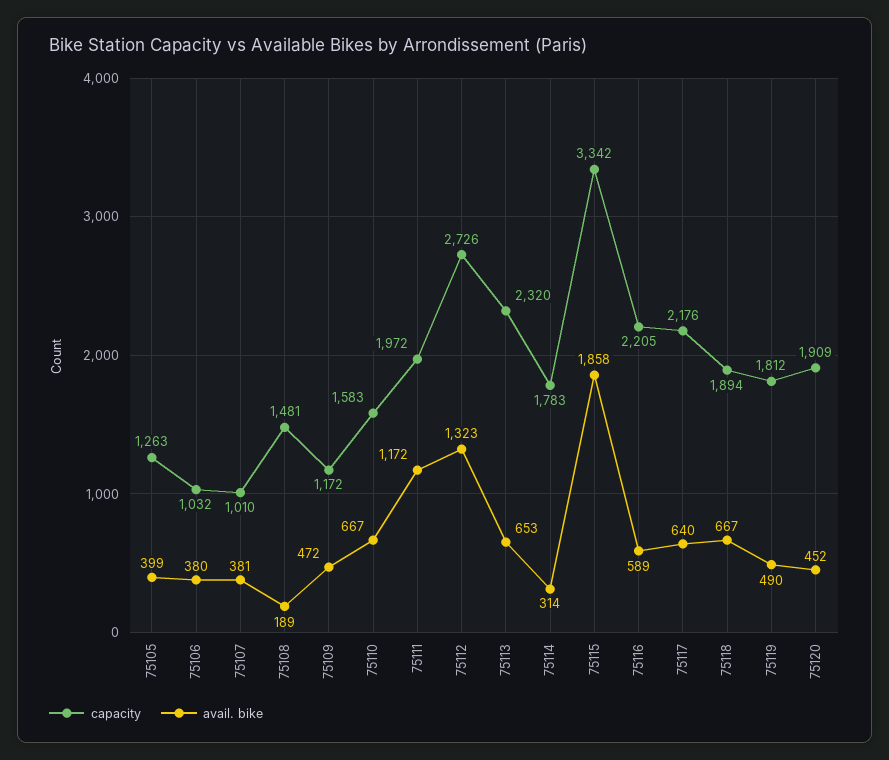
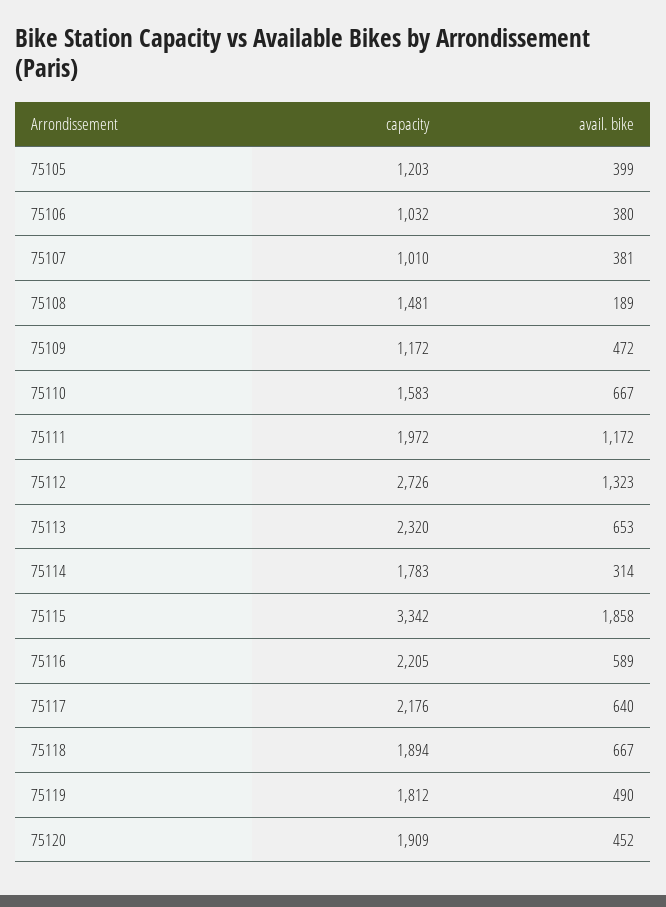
  {
    "capacity": {
-     "75105": 1263,
+     "75105": 1203,
      "75106": 1032,
      "75107": 1010,
      "75108": 1481,
      "75109": 1172,
      "75110": 1583,
      "75111": 1972,
      "75112": 2726,
      "75113": 2320,
      "75114": 1783,
      "75115": 3342,
      "75116": 2205,
      "75117": 2176,
      "75118": 1894,
      "75119": 1812,
      "75120": 1909
    },
    "avail. bike": {
      "75105": 399,
      "75106": 380,
      "75107": 381,
      "75108": 189,
      "75109": 472,
      "75110": 667,
      "75111": 1172,
      "75112": 1323,
      "75113": 653,
      "75114": 314,
      "75115": 1858,
      "75116": 589,
      "75117": 640,
      "75118": 667,
      "75119": 490,
      "75120": 452
    }
  }

